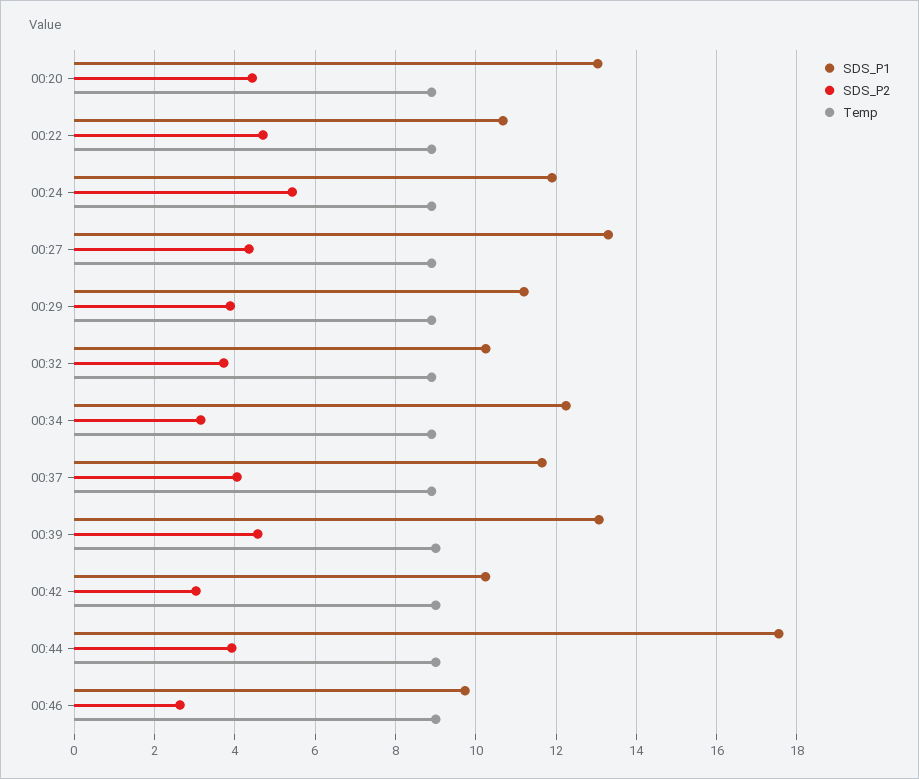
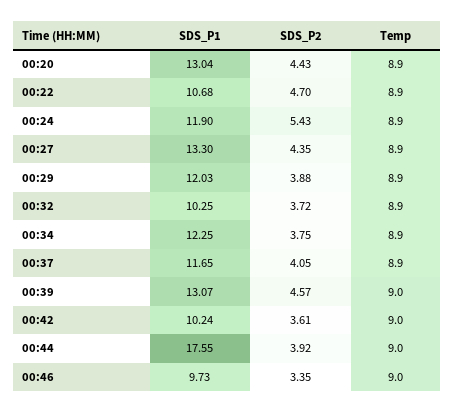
  {
    "SDS_P1": {
      "00:20": 13.04,
      "00:22": 10.68,
      "00:24": 11.9,
      "00:27": 13.3,
-     "00:29": 11.2,
+     "00:29": 12.03,
      "00:32": 10.25,
      "00:34": 12.25,
      "00:37": 11.65,
      "00:39": 13.07,
      "00:42": 10.24,
      "00:44": 17.55,
      "00:46": 9.73
    },
    "SDS_P2": {
      "00:20": 4.43,
      "00:22": 4.7,
      "00:24": 5.43,
      "00:27": 4.35,
      "00:29": 3.88,
      "00:32": 3.72,
-     "00:34": 3.2,
+     "00:34": 3.75,
      "00:37": 4.05,
      "00:39": 4.57,
-     "00:42": 3,
+     "00:42": 3.61,
      "00:44": 3.92,
-     "00:46": 2.6
+     "00:46": 3.35
    },
    "Temp": {
      "00:20": 8.9,
      "00:22": 8.9,
      "00:24": 8.9,
      "00:27": 8.9,
      "00:29": 8.9,
      "00:32": 8.9,
      "00:34": 8.9,
      "00:37": 8.9,
      "00:39": 9,
      "00:42": 9,
      "00:44": 9,
      "00:46": 9
    }
  }

